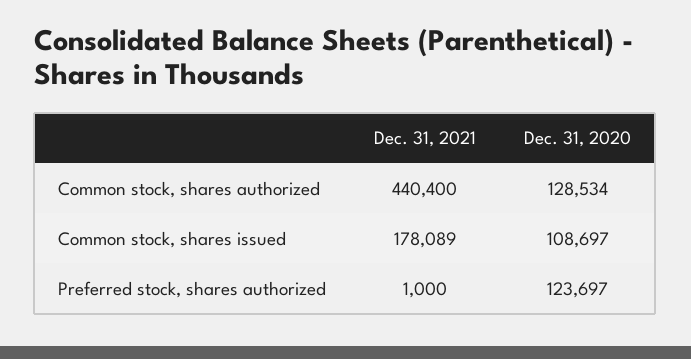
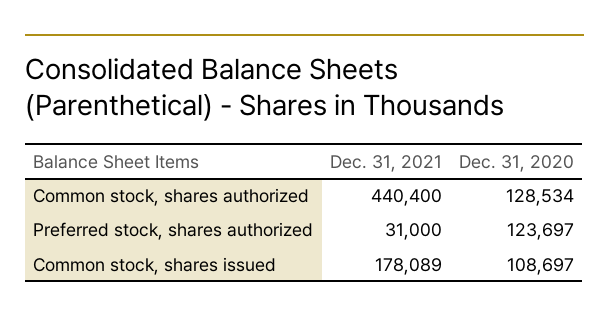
  {
    "Dec. 31, 2021": {
      "Common stock, shares authorized": 440400,
      "Common stock, shares issued": 178089,
-     "Preferred stock, shares authorized": 1000
+     "Preferred stock, shares authorized": 31000
    },
    "Dec. 31, 2020": {
      "Common stock, shares authorized": 128534,
      "Common stock, shares issued": 108697,
      "Preferred stock, shares authorized": 123697
    }
  }

